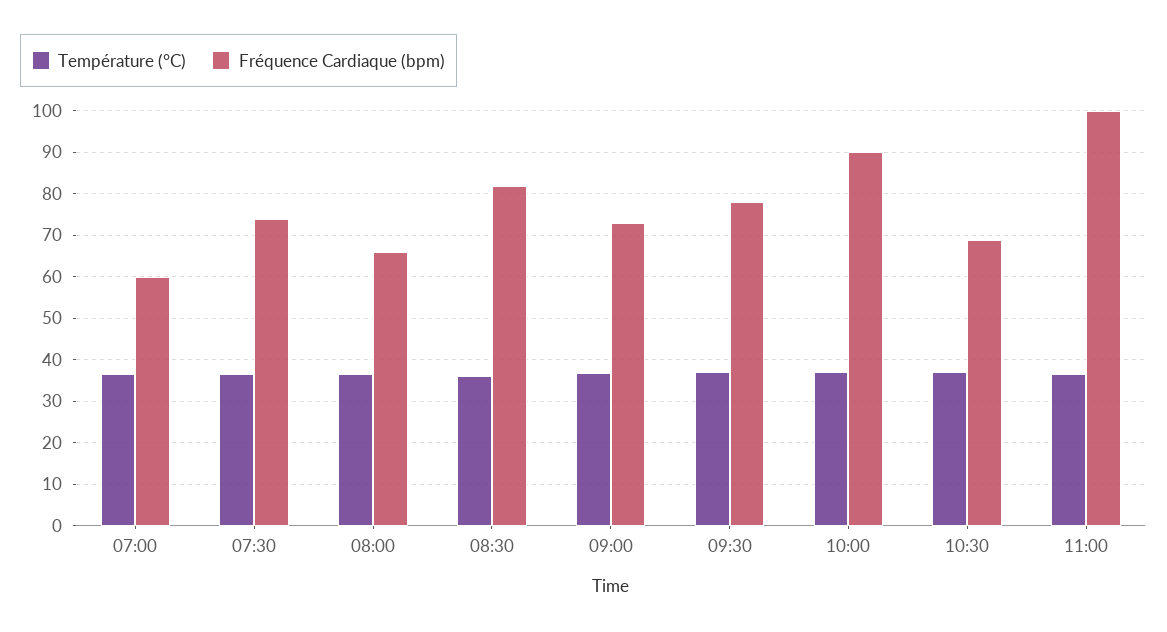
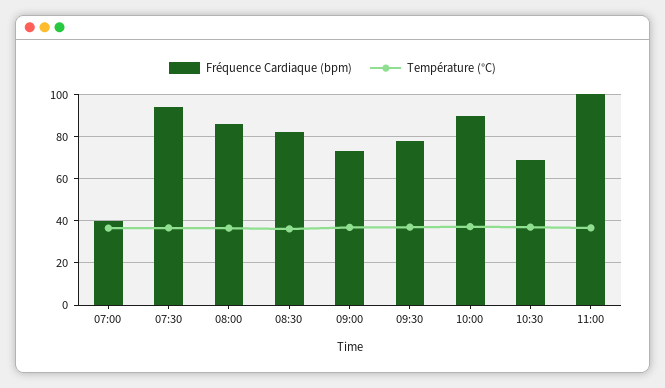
  {
    "Température (°C)": {
      "07:00": 36,
      "07:30": 36,
      "08:00": 36,
      "08:30": 36,
      "09:00": 36,
      "09:30": 38,
      "10:00": 38,
      "10:30": 38,
      "11:00": 36
    },
    "Fréquence Cardiaque (bpm)": {
-     "07:00": 60,
+     "07:00": 40,
-     "07:30": 74,
+     "07:30": 95,
-     "08:00": 66,
+     "08:00": 85,
      "08:30": 82,
      "09:00": 74,
      "09:30": 78,
      "10:00": 90,
      "10:30": 70,
      "11:00": 100
    }
  }

